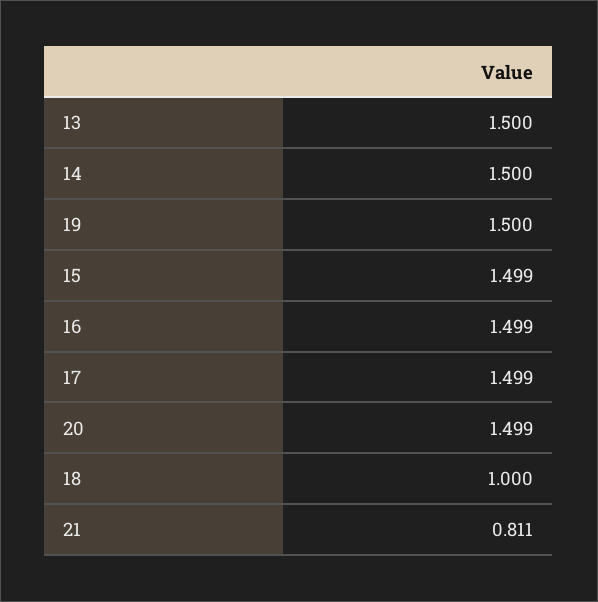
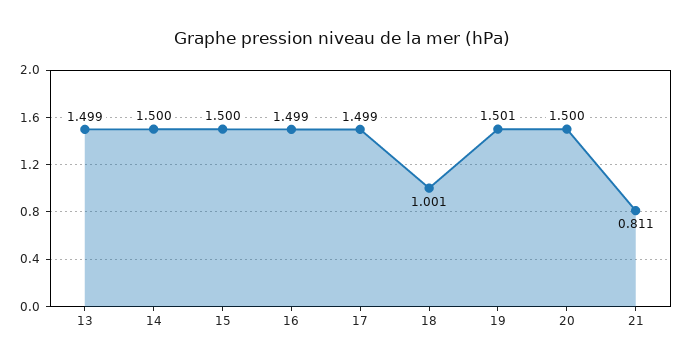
  {
-   "13": 1.5,
+   "13": 1.499,
    "14": 1.5,
-   "19": 1.5,
+   "19": 1.501,
-   "15": 1.499,
+   "15": 1.5,
    "16": 1.499,
    "17": 1.499,
-   "20": 1.499,
+   "20": 1.5,
-   "18": 1,
+   "18": 1.001,
    "21": 0.811
  }

